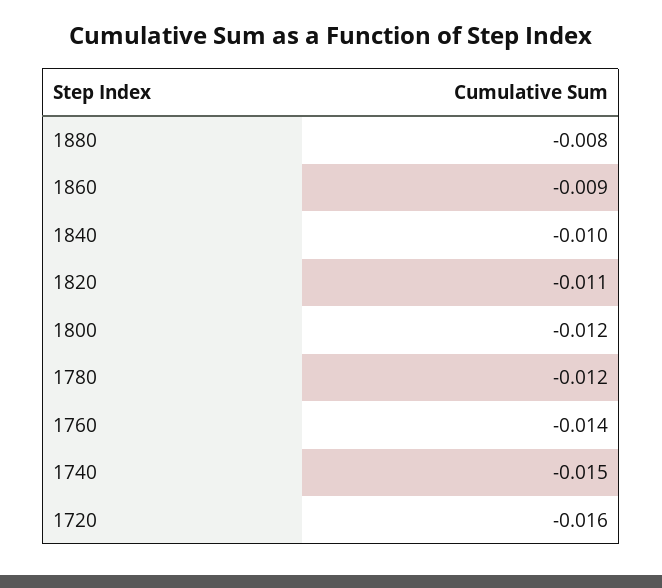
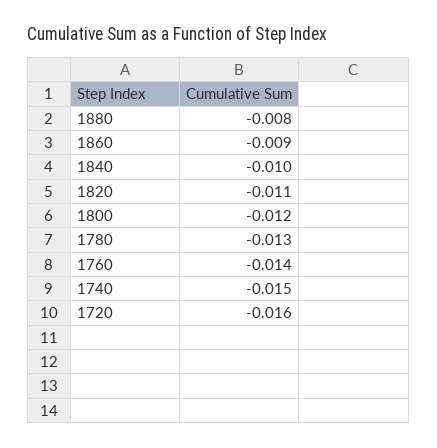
  {
    "1880": -0.008,
    "1860": -0.009,
    "1840": -0.01,
    "1820": -0.011,
    "1800": -0.012,
-   "1780": -0.012,
+   "1780": -0.013,
    "1760": -0.014,
    "1740": -0.015,
    "1720": -0.016
  }

